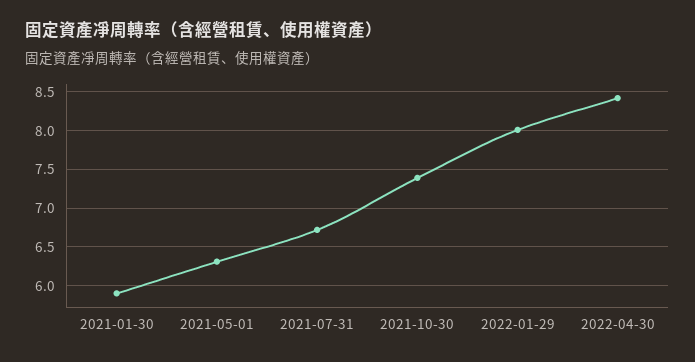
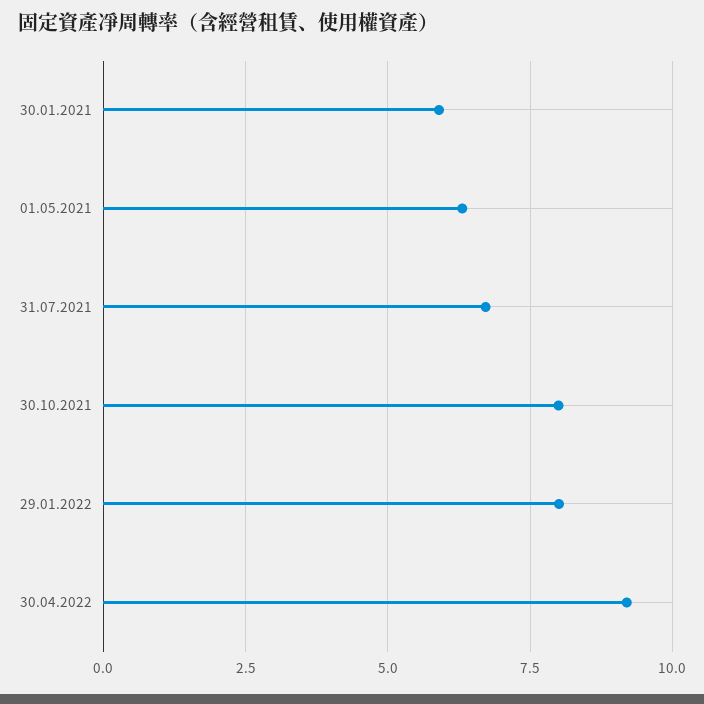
  {
    "2021-01-30": 5.9,
    "2021-05-01": 6.3,
    "2021-07-31": 6.7,
-   "2021-10-30": 7.4,
+   "2021-10-30": 8,
    "2022-01-29": 8,
-   "2022-04-30": 8.4
+   "2022-04-30": 9.25
  }

